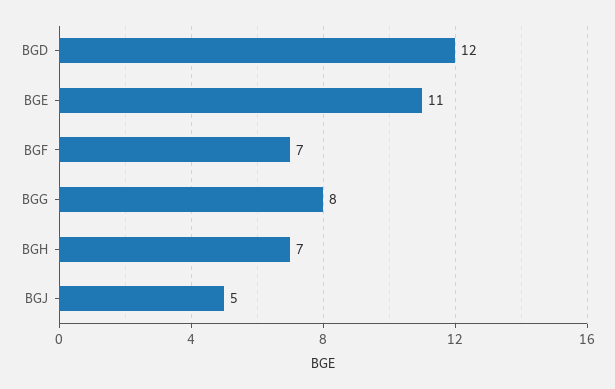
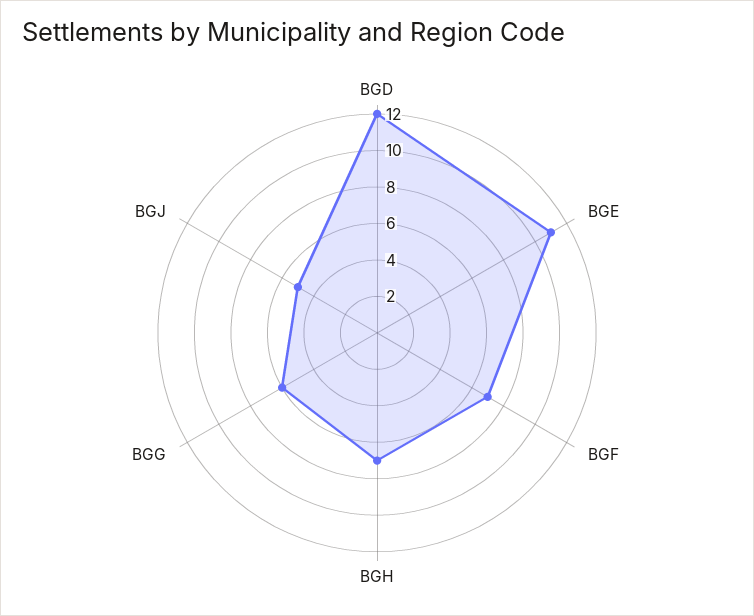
  {
    "BGD": 12,
    "BGE": 11,
    "BGF": 7,
-   "BGG": 8,
+   "BGG": 6,
    "BGH": 7,
    "BGJ": 5
  }

